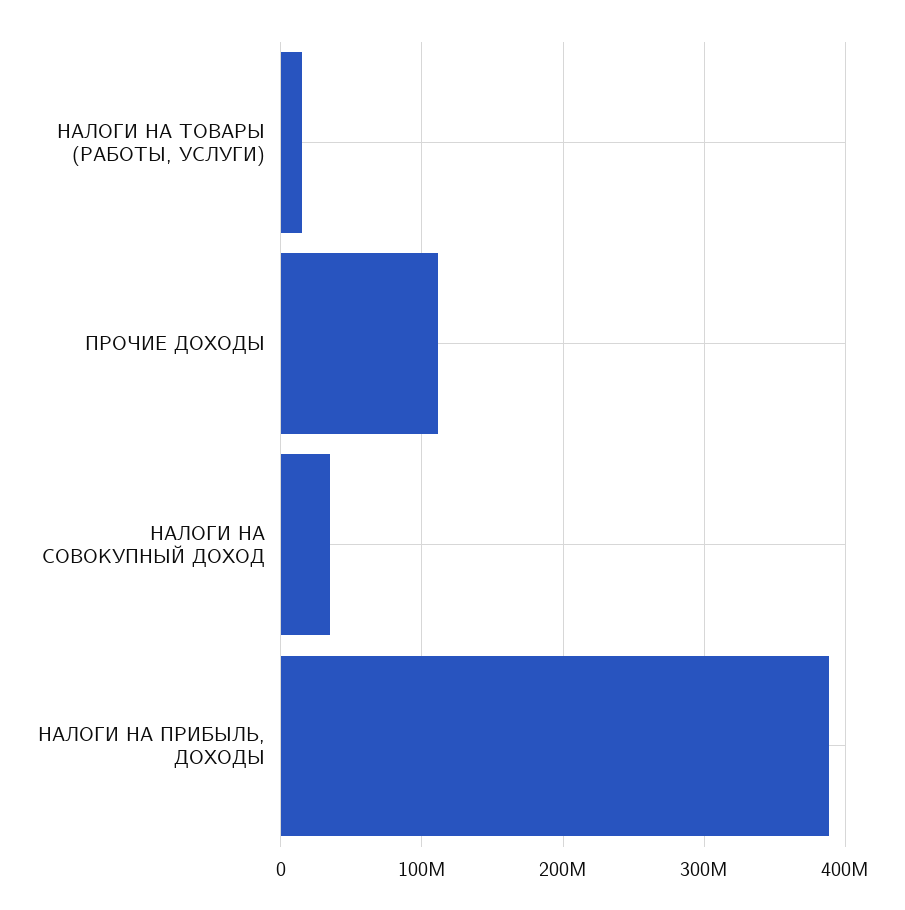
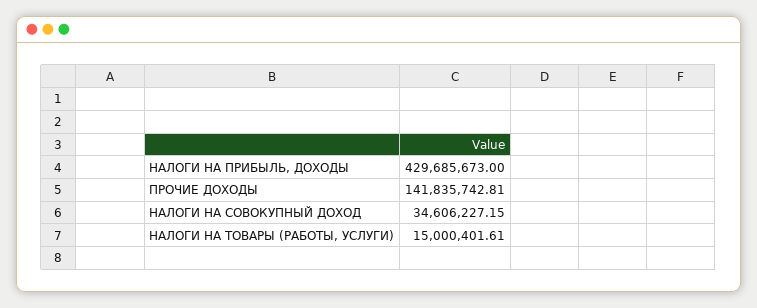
  {
    "НАЛОГИ НА ТОВАРЫ (РАБОТЫ, УСЛУГИ)": 15000401.61,
-   "ПРОЧИЕ ДОХОДЫ": 110000000,
+   "ПРОЧИЕ ДОХОДЫ": 141835742.81,
    "НАЛОГИ НА СОВОКУПНЫЙ ДОХОД": 34606227.15,
-   "НАЛОГИ НА ПРИБЫЛЬ, ДОХОДЫ": 390000000
+   "НАЛОГИ НА ПРИБЫЛЬ, ДОХОДЫ": 429685673
  }

